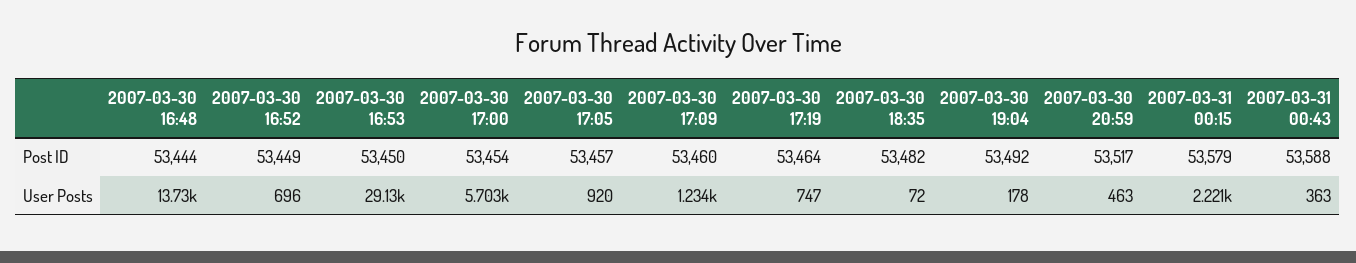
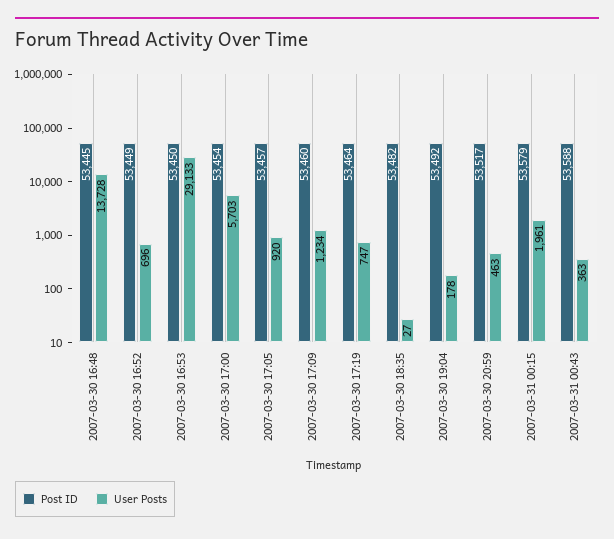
  {
    "Post ID": {
-     "2007-03-30 16:48": 53444,
+     "2007-03-30 16:48": 53445,
      "2007-03-30 16:52": 53449,
      "2007-03-30 16:53": 53450,
      "2007-03-30 17:00": 53454,
      "2007-03-30 17:05": 53457,
      "2007-03-30 17:09": 53460,
      "2007-03-30 17:19": 53464,
      "2007-03-30 18:35": 53482,
      "2007-03-30 19:04": 53492,
      "2007-03-30 20:59": 53517,
      "2007-03-31 00:15": 53579,
      "2007-03-31 00:43": 53588
    },
    "User Posts": {
      "2007-03-30 16:48": 13728,
      "2007-03-30 16:52": 696,
      "2007-03-30 16:53": 29133,
      "2007-03-30 17:00": 5703,
      "2007-03-30 17:05": 920,
      "2007-03-30 17:09": 1234,
      "2007-03-30 17:19": 747,
-     "2007-03-30 18:35": 72,
+     "2007-03-30 18:35": 27,
      "2007-03-30 19:04": 178,
      "2007-03-30 20:59": 463,
-     "2007-03-31 00:15": 2221,
+     "2007-03-31 00:15": 1961,
      "2007-03-31 00:43": 363
    }
  }

